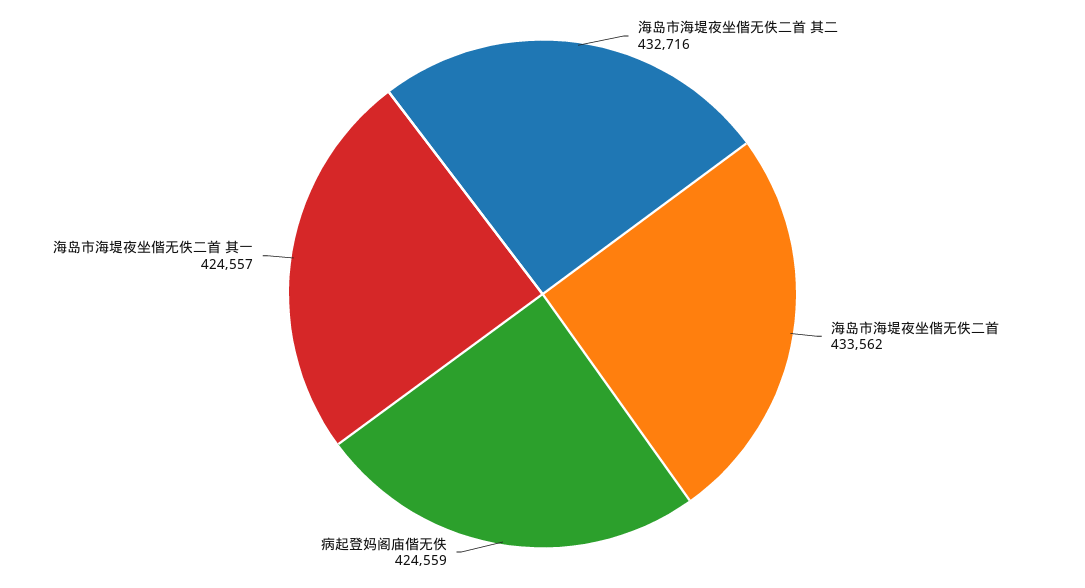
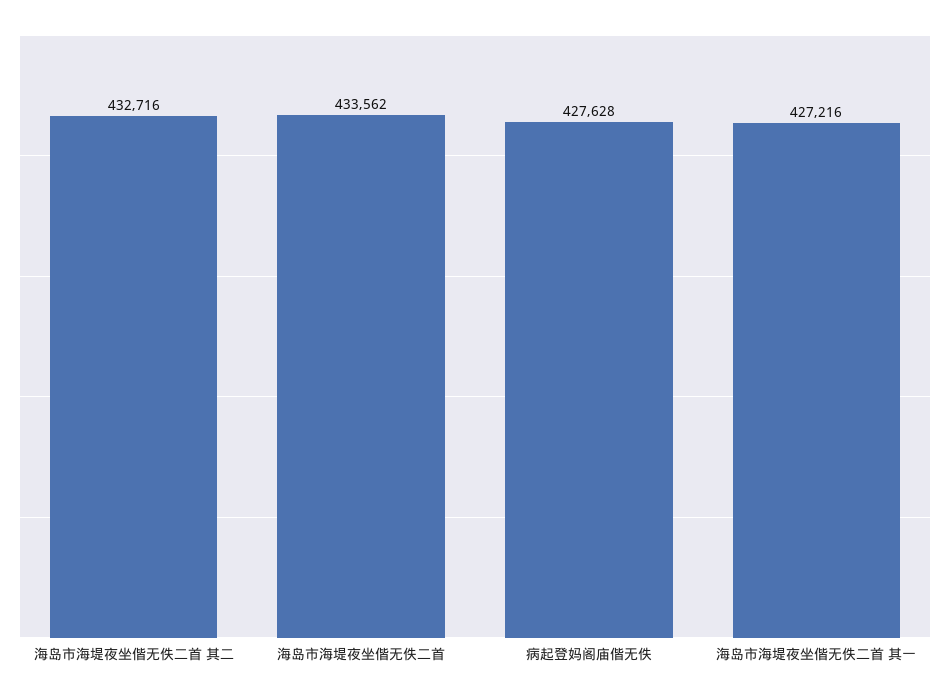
  {
    "海岛市海堤夜坐偕无佚二首 其二": 432716,
    "海岛市海堤夜坐偕无佚二首": 433562,
-   "病起登妈阁庙偕无佚": 424559,
+   "病起登妈阁庙偕无佚": 427628,
-   "海岛市海堤夜坐偕无佚二首 其一": 424557
+   "海岛市海堤夜坐偕无佚二首 其一": 427216
  }

